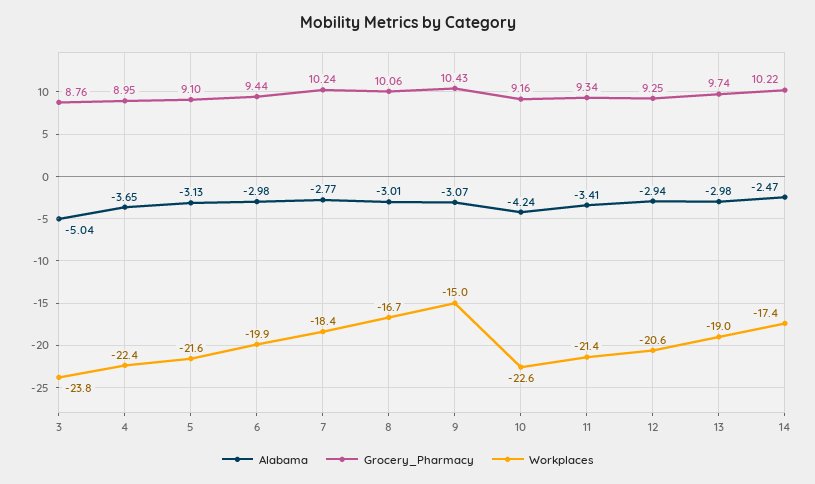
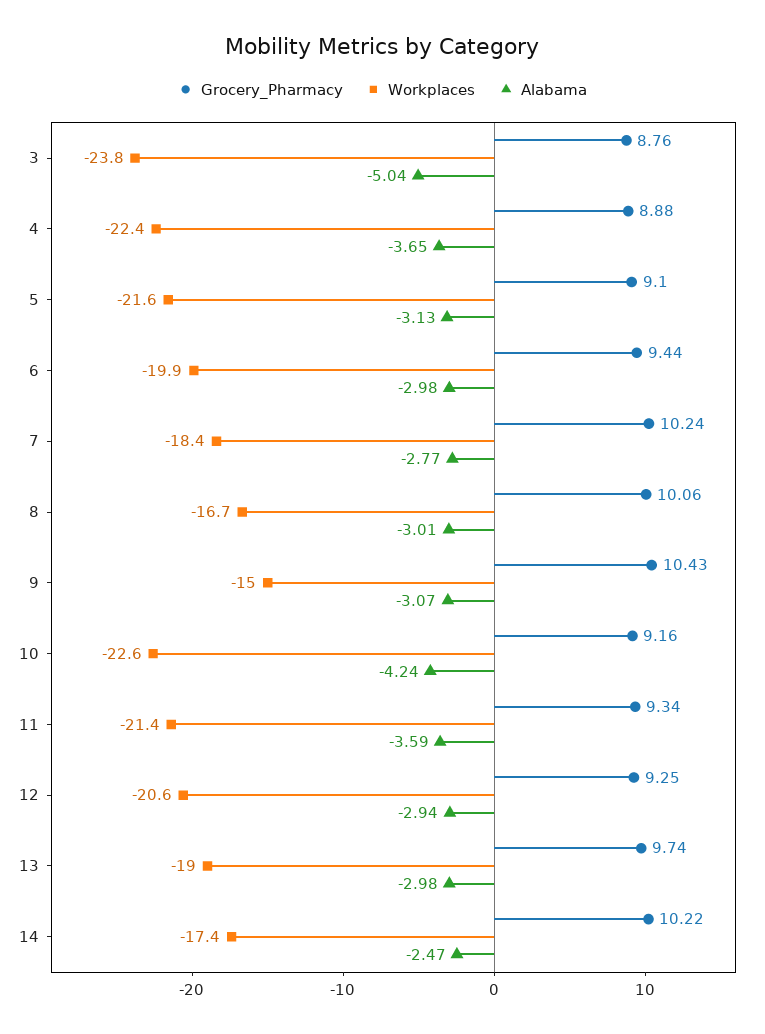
  {
    "Alabama": {
      "3": -5.04,
      "4": -3.65,
      "5": -3.13,
      "6": -2.98,
      "7": -2.77,
      "8": -3.01,
      "9": -3.07,
      "10": -4.24,
-     "11": -3.41,
+     "11": -3.59,
      "12": -2.94,
      "13": -2.98,
      "14": -2.47
    },
    "Grocery_Pharmacy": {
      "3": 8.76,
-     "4": 8.95,
+     "4": 8.88,
      "5": 9.1,
      "6": 9.44,
      "7": 10.24,
      "8": 10.06,
      "9": 10.43,
      "10": 9.16,
      "11": 9.34,
      "12": 9.25,
      "13": 9.74,
      "14": 10.22
    },
    "Workplaces": {
      "3": -23.8,
      "4": -22.4,
      "5": -21.6,
      "6": -19.9,
      "7": -18.4,
      "8": -16.7,
      "9": -15,
      "10": -22.6,
      "11": -21.4,
      "12": -20.6,
      "13": -19,
      "14": -17.4
    }
  }

